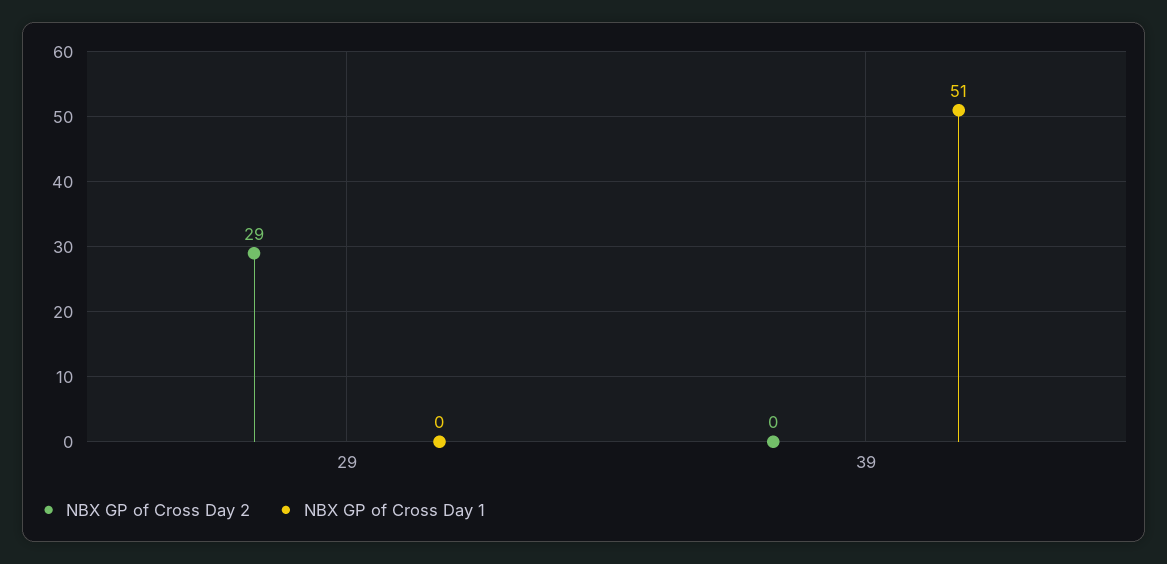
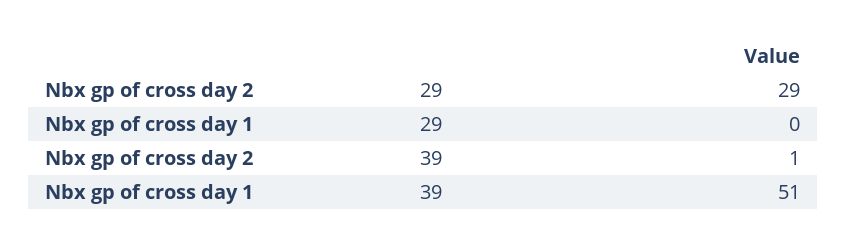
  {
    "NBX GP of Cross Day 2": {
      "29": 29,
-     "39": 0
+     "39": 1
    },
    "NBX GP of Cross Day 1": {
      "29": 0,
      "39": 51
    }
  }

